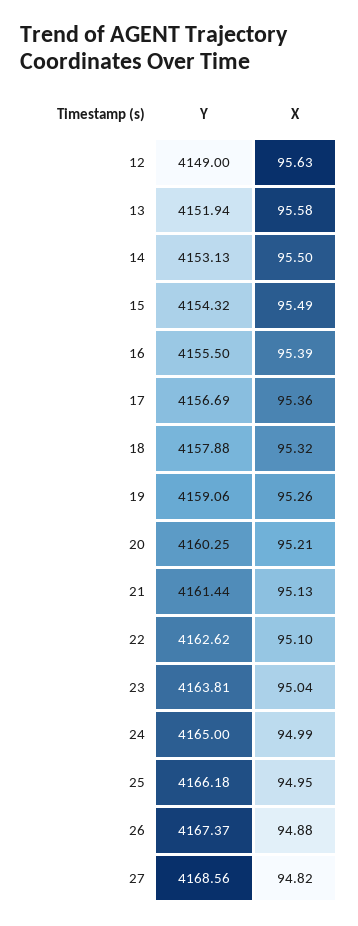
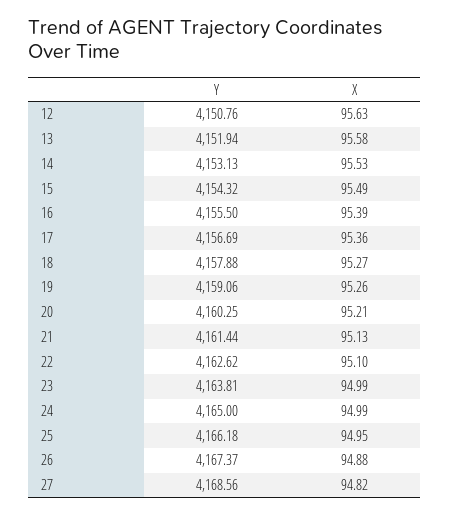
  {
    "Y": {
-     "12": 4149,
+     "12": 4150.76,
      "13": 4151.94,
      "14": 4153.13,
      "15": 4154.32,
      "16": 4155.5,
      "17": 4156.69,
      "18": 4157.88,
      "19": 4159.06,
      "20": 4160.25,
      "21": 4161.44,
      "22": 4162.62,
      "23": 4163.81,
      "24": 4165,
      "25": 4166.18,
      "26": 4167.37,
      "27": 4168.56
    },
    "X": {
      "12": 95.63,
      "13": 95.58,
-     "14": 95.5,
+     "14": 95.53,
      "15": 95.49,
      "16": 95.39,
      "17": 95.36,
-     "18": 95.32,
+     "18": 95.27,
      "19": 95.26,
      "20": 95.21,
      "21": 95.13,
      "22": 95.1,
-     "23": 95.04,
+     "23": 94.99,
      "24": 94.99,
      "25": 94.95,
      "26": 94.88,
      "27": 94.82
    }
  }

